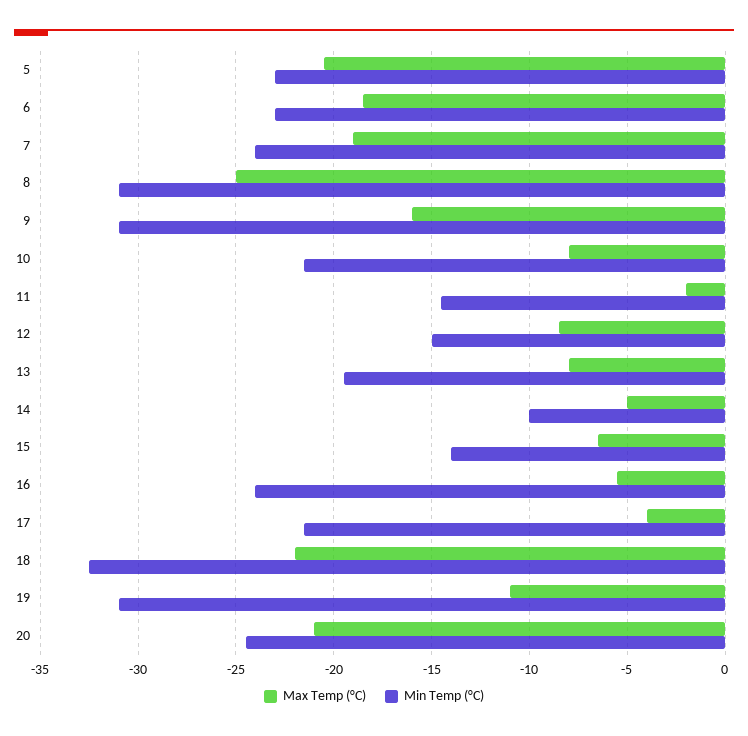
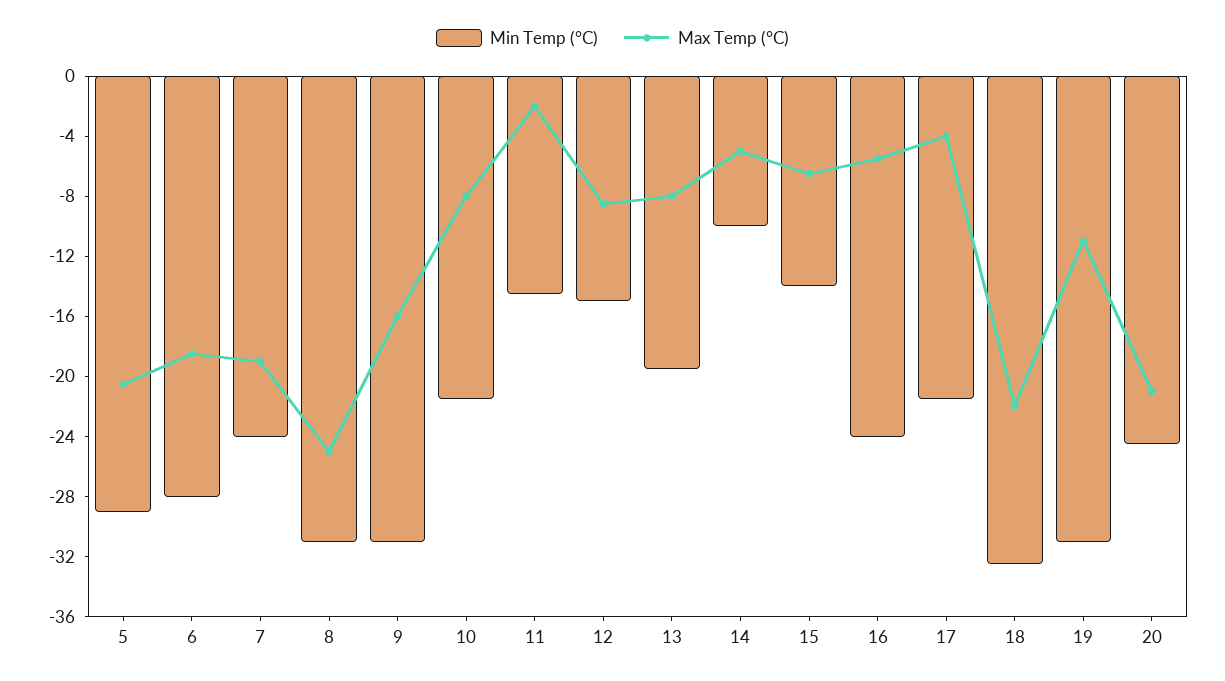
  {
    "Max Temp (°C)": {
      "5": -20.5,
      "6": -18.5,
      "7": -19,
      "8": -25,
      "9": -16,
      "10": -8,
      "11": -2,
      "12": -8.5,
      "13": -8,
      "14": -5,
      "15": -6.5,
      "16": -5.5,
      "17": -4,
      "18": -22,
      "19": -11,
      "20": -21
    },
    "Min Temp (°C)": {
-     "5": -23,
+     "5": -29,
-     "6": -23,
+     "6": -28,
      "7": -24,
      "8": -31,
      "9": -31,
      "10": -21.5,
      "11": -14.5,
      "12": -15,
      "13": -19.5,
      "14": -10,
      "15": -14,
      "16": -24,
      "17": -21.5,
      "18": -32.5,
      "19": -31,
      "20": -24.5
    }
  }

